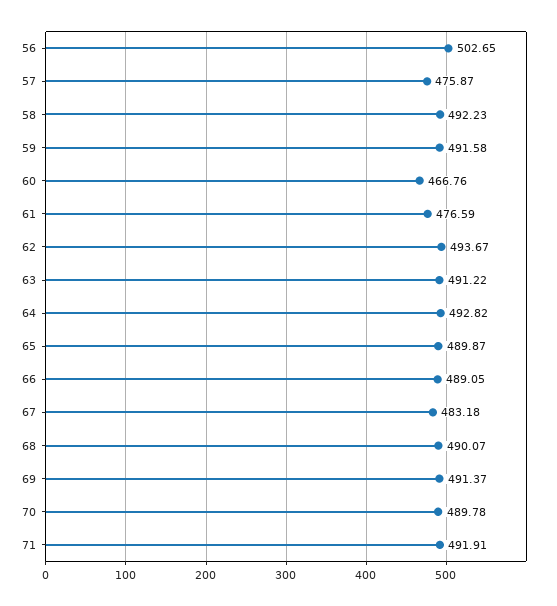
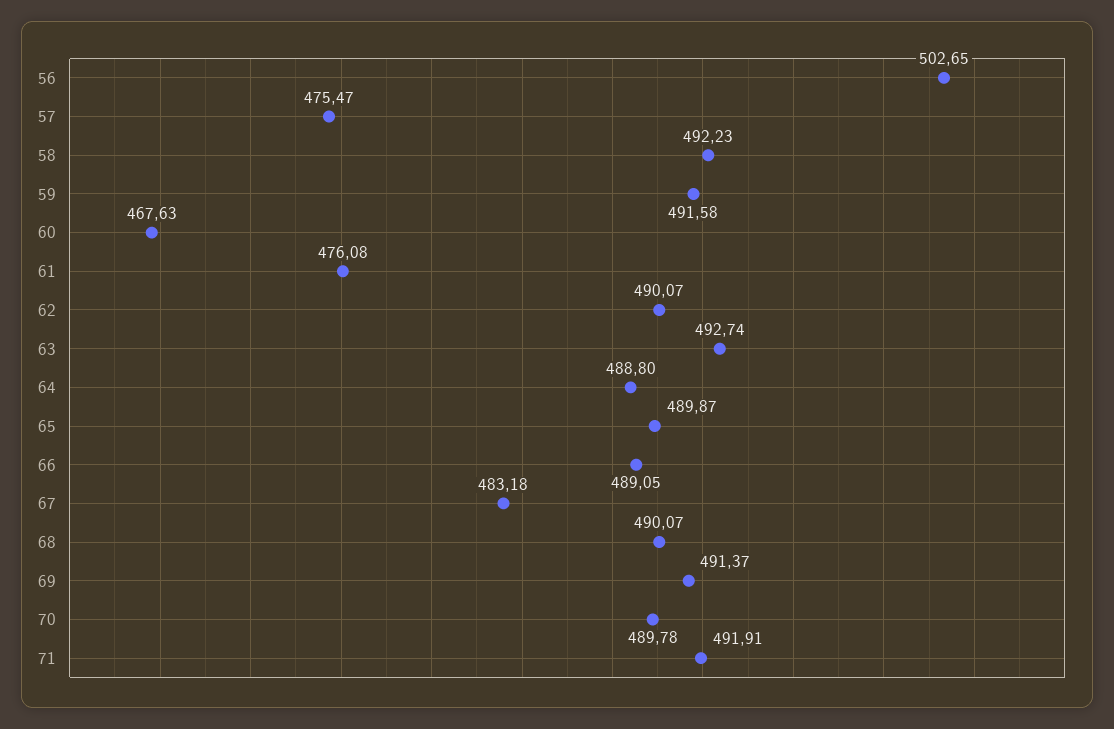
  {
    "56": 502.65,
-   "57": 475.87,
+   "57": 475.47,
    "58": 492.23,
    "59": 491.58,
-   "60": 466.76,
+   "60": 467.63,
-   "61": 476.59,
+   "61": 476.08,
-   "62": 493.67,
+   "62": 490.07,
-   "63": 491.22,
+   "63": 492.74,
-   "64": 492.82,
+   "64": 488.8,
    "65": 489.87,
    "66": 489.05,
    "67": 483.18,
    "68": 490.07,
    "69": 491.37,
    "70": 489.78,
    "71": 491.91
  }

